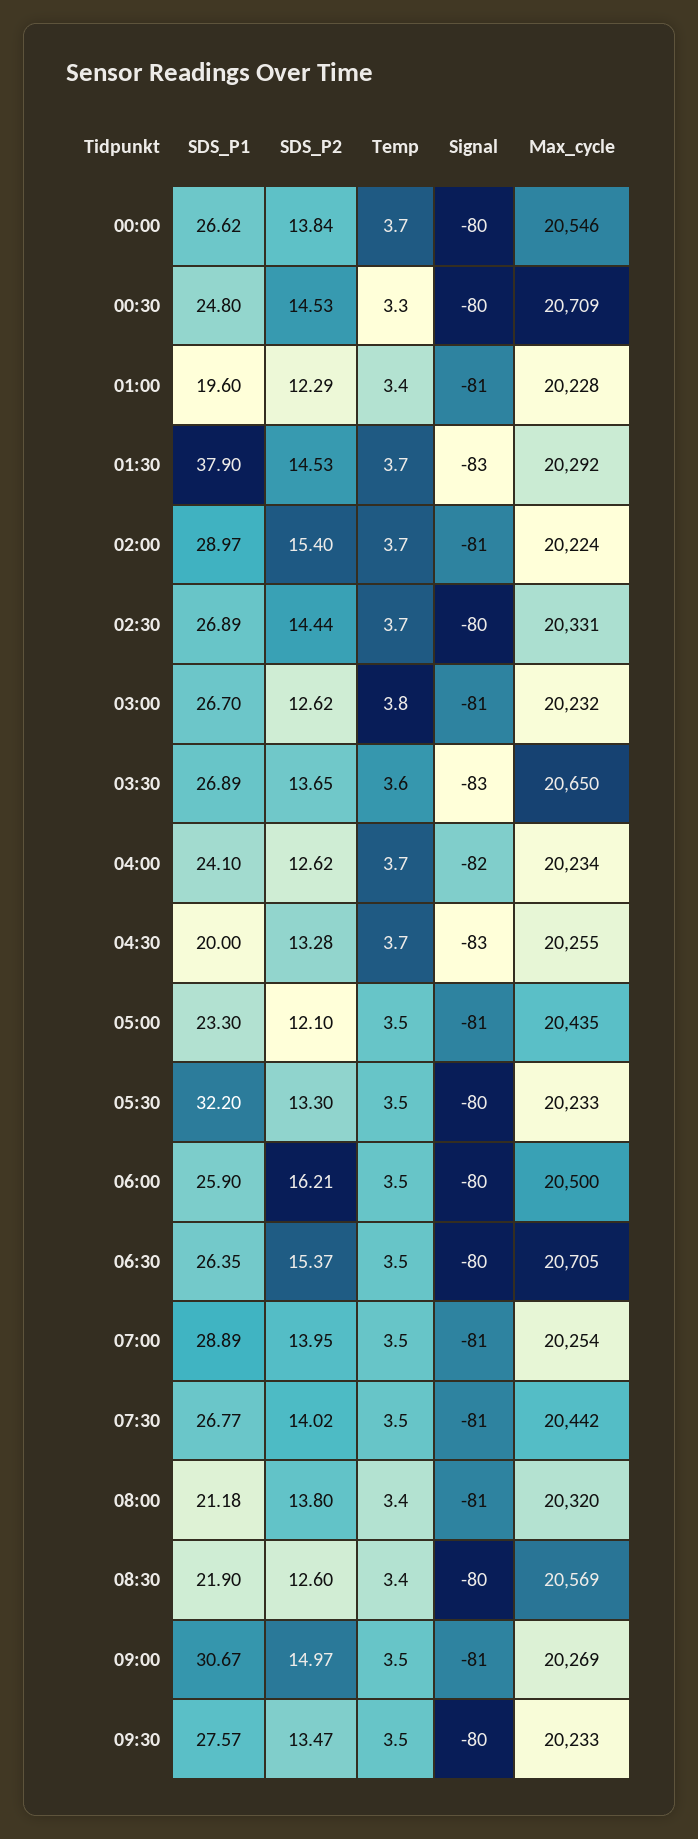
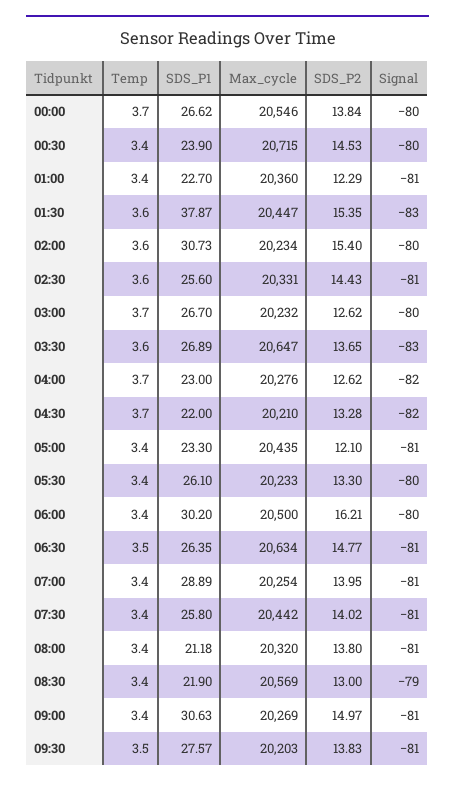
  {
    "SDS_P1": {
      "00:00": 26.62,
-     "00:30": 24.8,
+     "00:30": 23.9,
-     "01:00": 19.6,
+     "01:00": 22.7,
-     "01:30": 37.9,
+     "01:30": 37.87,
-     "02:00": 28.97,
+     "02:00": 30.73,
-     "02:30": 26.89,
+     "02:30": 25.6,
      "03:00": 26.7,
      "03:30": 26.89,
-     "04:00": 24.1,
+     "04:00": 23,
-     "04:30": 20,
+     "04:30": 22,
      "05:00": 23.3,
-     "05:30": 32.2,
+     "05:30": 26.1,
-     "06:00": 25.9,
+     "06:00": 30.2,
      "06:30": 26.35,
      "07:00": 28.89,
-     "07:30": 26.77,
+     "07:30": 25.8,
      "08:00": 21.18,
      "08:30": 21.9,
-     "09:00": 30.67,
+     "09:00": 30.63,
      "09:30": 27.57
    },
    "SDS_P2": {
      "00:00": 13.84,
      "00:30": 14.53,
      "01:00": 12.29,
-     "01:30": 14.53,
+     "01:30": 15.35,
      "02:00": 15.4,
-     "02:30": 14.44,
+     "02:30": 14.43,
      "03:00": 12.62,
      "03:30": 13.65,
      "04:00": 12.62,
      "04:30": 13.28,
      "05:00": 12.1,
      "05:30": 13.3,
      "06:00": 16.21,
-     "06:30": 15.37,
+     "06:30": 14.77,
      "07:00": 13.95,
      "07:30": 14.02,
      "08:00": 13.8,
-     "08:30": 12.6,
+     "08:30": 13,
      "09:00": 14.97,
-     "09:30": 13.47
+     "09:30": 13.83
    },
    "Temp": {
      "00:00": 3.7,
-     "00:30": 3.3,
+     "00:30": 3.4,
      "01:00": 3.4,
-     "01:30": 3.7,
+     "01:30": 3.6,
-     "02:00": 3.7,
+     "02:00": 3.6,
-     "02:30": 3.7,
+     "02:30": 3.6,
-     "03:00": 3.8,
+     "03:00": 3.7,
      "03:30": 3.6,
      "04:00": 3.7,
      "04:30": 3.7,
-     "05:00": 3.5,
+     "05:00": 3.4,
-     "05:30": 3.5,
+     "05:30": 3.4,
-     "06:00": 3.5,
+     "06:00": 3.4,
      "06:30": 3.5,
-     "07:00": 3.5,
+     "07:00": 3.4,
-     "07:30": 3.5,
+     "07:30": 3.4,
      "08:00": 3.4,
      "08:30": 3.4,
-     "09:00": 3.5,
+     "09:00": 3.4,
      "09:30": 3.5
    },
    "Signal": {
      "00:00": -80,
      "00:30": -80,
      "01:00": -81,
      "01:30": -83,
-     "02:00": -81,
+     "02:00": -80,
-     "02:30": -80,
+     "02:30": -81,
-     "03:00": -81,
+     "03:00": -80,
      "03:30": -83,
      "04:00": -82,
-     "04:30": -83,
+     "04:30": -82,
      "05:00": -81,
      "05:30": -80,
      "06:00": -80,
-     "06:30": -80,
+     "06:30": -81,
      "07:00": -81,
      "07:30": -81,
      "08:00": -81,
-     "08:30": -80,
+     "08:30": -79,
      "09:00": -81,
-     "09:30": -80
+     "09:30": -81
    },
    "Max_cycle": {
      "00:00": 20546,
-     "00:30": 20709,
+     "00:30": 20715,
-     "01:00": 20228,
+     "01:00": 20360,
-     "01:30": 20292,
+     "01:30": 20447,
-     "02:00": 20224,
+     "02:00": 20234,
      "02:30": 20331,
      "03:00": 20232,
-     "03:30": 20650,
+     "03:30": 20647,
-     "04:00": 20234,
+     "04:00": 20276,
-     "04:30": 20255,
+     "04:30": 20210,
      "05:00": 20435,
      "05:30": 20233,
      "06:00": 20500,
-     "06:30": 20705,
+     "06:30": 20634,
      "07:00": 20254,
      "07:30": 20442,
      "08:00": 20320,
      "08:30": 20569,
      "09:00": 20269,
-     "09:30": 20233
+     "09:30": 20203
    }
  }

